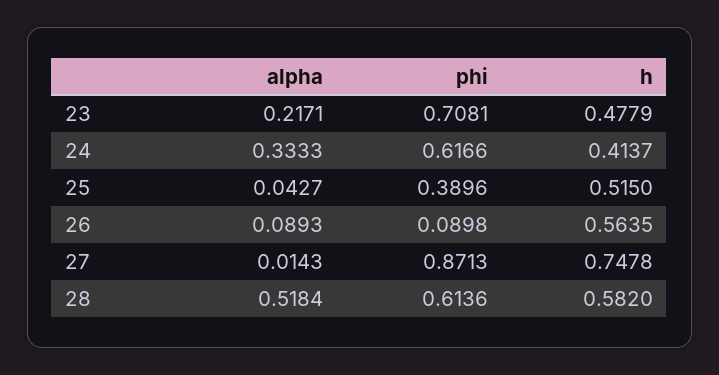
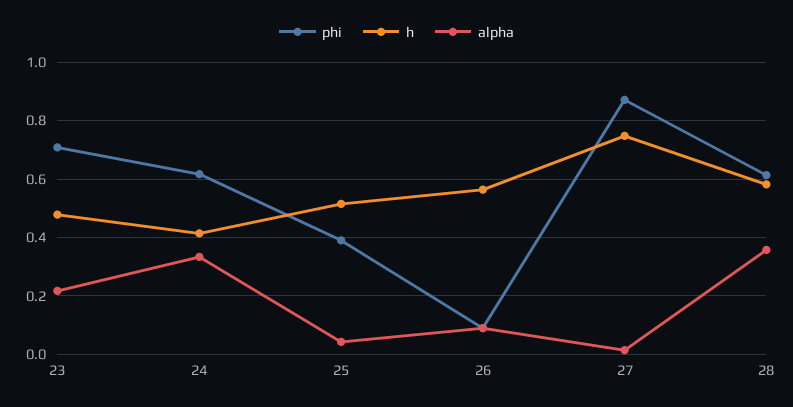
  {
    "alpha": {
      "23": 0.2171,
      "24": 0.3333,
      "25": 0.0427,
      "26": 0.0893,
      "27": 0.0143,
-     "28": 0.5184
+     "28": 0.35
    },
    "phi": {
      "23": 0.7081,
      "24": 0.6166,
      "25": 0.3896,
      "26": 0.0898,
      "27": 0.8713,
      "28": 0.6136
    },
    "h": {
      "23": 0.4779,
      "24": 0.4137,
      "25": 0.515,
      "26": 0.5635,
      "27": 0.7478,
      "28": 0.582
    }
  }

